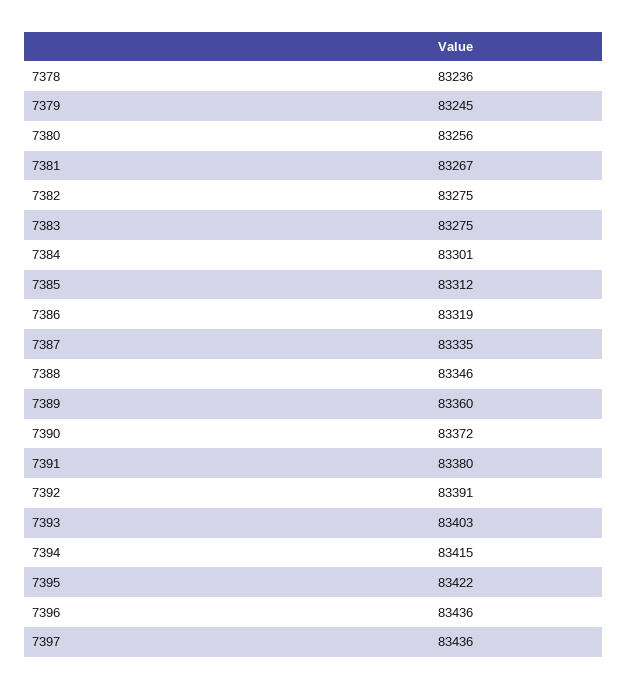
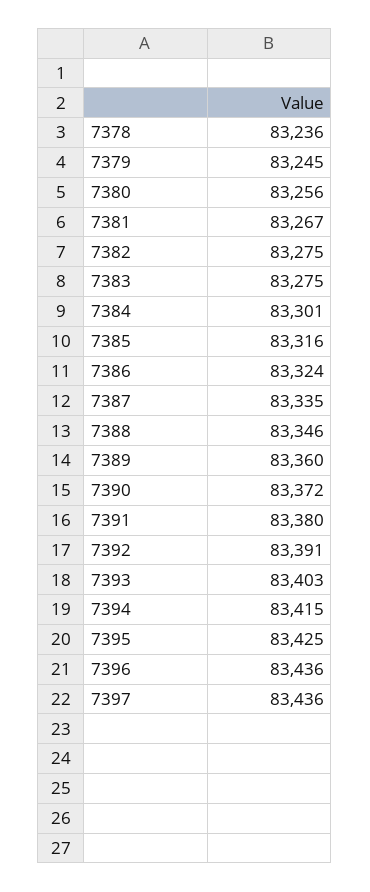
  {
    "7378": 83236,
    "7379": 83245,
    "7380": 83256,
    "7381": 83267,
    "7382": 83275,
    "7383": 83275,
    "7384": 83301,
-   "7385": 83312,
+   "7385": 83316,
-   "7386": 83319,
+   "7386": 83324,
    "7387": 83335,
    "7388": 83346,
    "7389": 83360,
    "7390": 83372,
    "7391": 83380,
    "7392": 83391,
    "7393": 83403,
    "7394": 83415,
-   "7395": 83422,
+   "7395": 83425,
    "7396": 83436,
    "7397": 83436
  }

